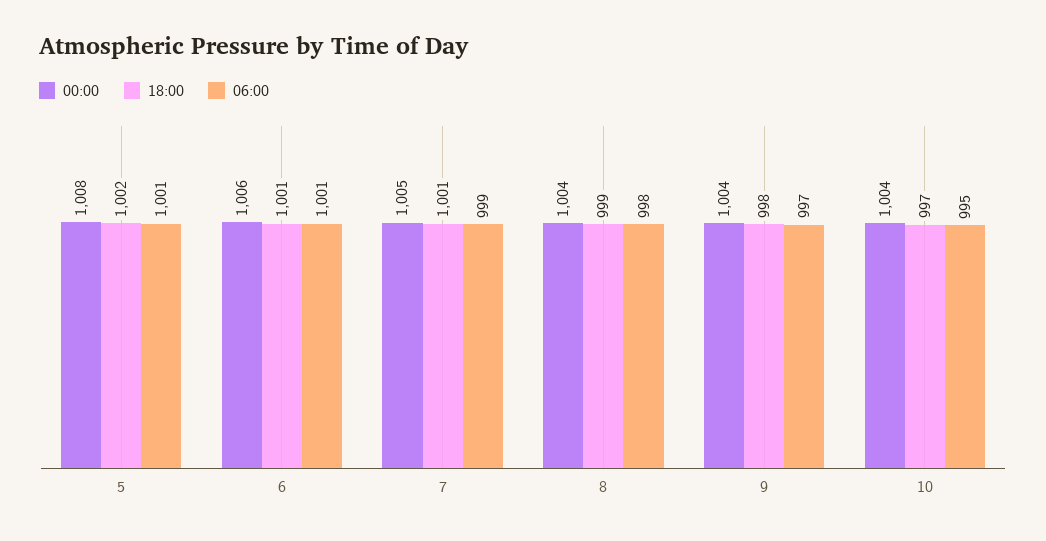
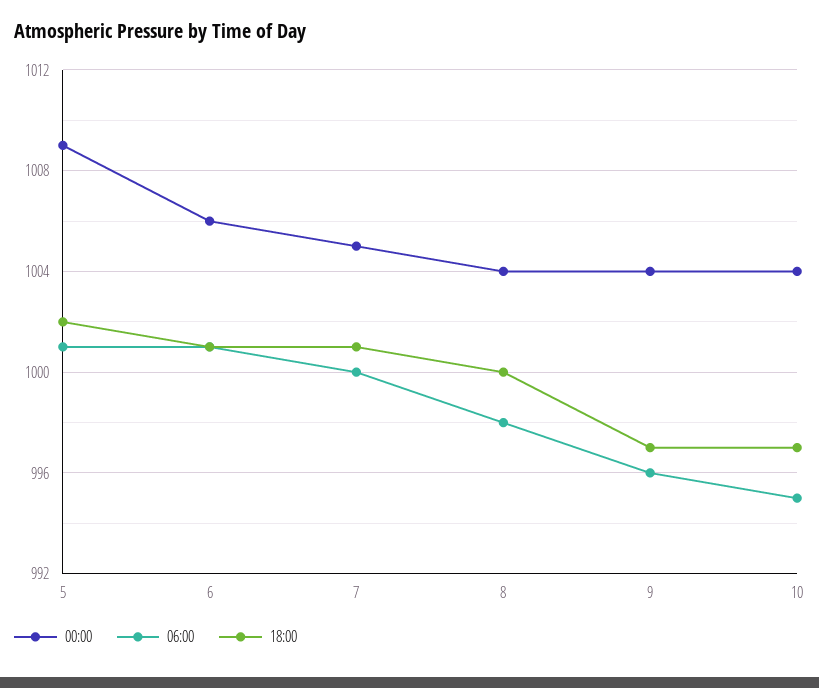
  {
    "00:00": {
-     "5": 1008,
+     "5": 1009,
      "6": 1006,
      "7": 1005,
      "8": 1004,
      "9": 1004,
      "10": 1004
    },
    "18:00": {
      "5": 1002,
      "6": 1001,
      "7": 1001,
-     "8": 999,
+     "8": 1000,
-     "9": 998,
+     "9": 997,
      "10": 997
    },
    "06:00": {
      "5": 1001,
      "6": 1001,
-     "7": 999,
+     "7": 1000,
      "8": 998,
-     "9": 997,
+     "9": 996,
      "10": 995
    }
  }

